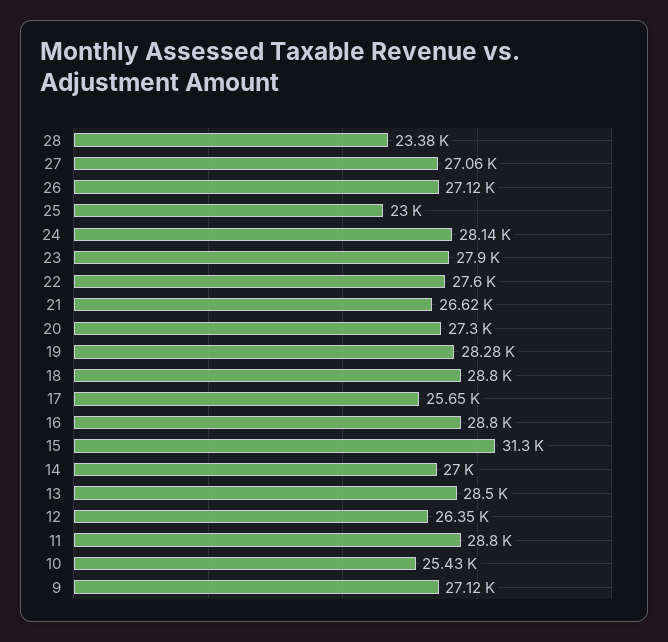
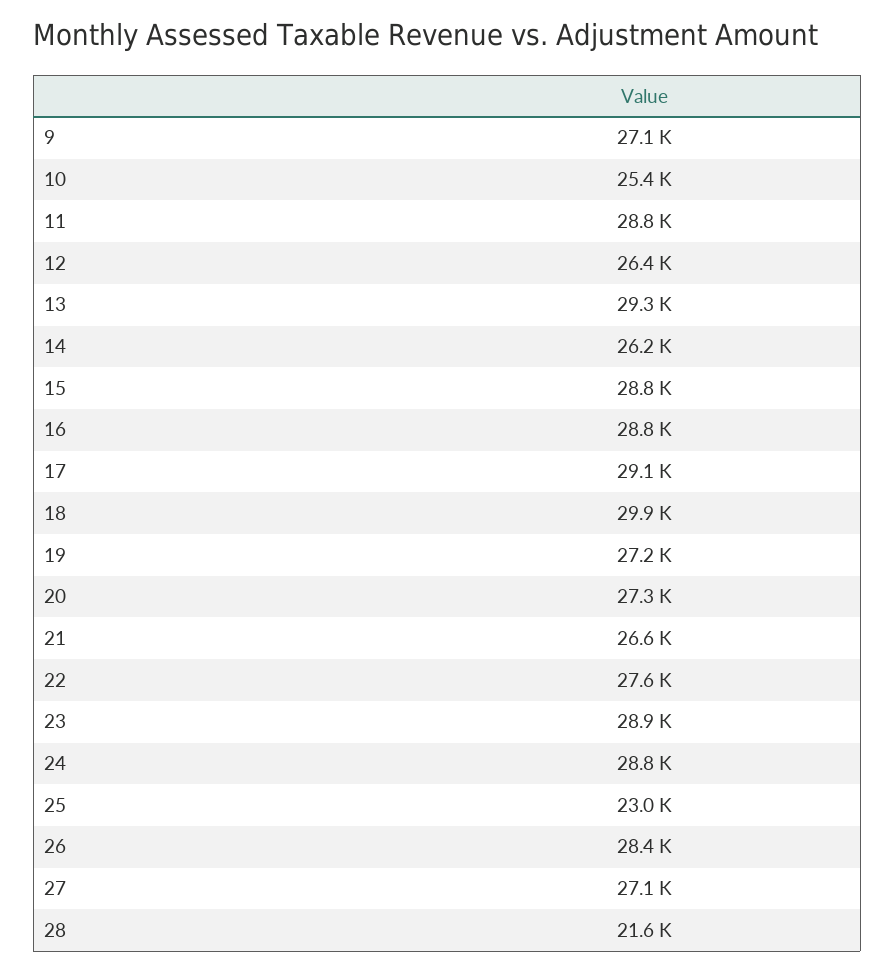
  {
-   "28": 23380,
+   "28": 21600,
    "27": 27060,
-   "26": 27120,
+   "26": 28400,
    "25": 23000,
-   "24": 28140,
+   "24": 28800,
-   "23": 27900,
+   "23": 28900,
    "22": 27600,
    "21": 26620,
    "20": 27300,
-   "19": 28280,
+   "19": 27200,
-   "18": 28800,
+   "18": 29900,
-   "17": 25650,
+   "17": 29100,
    "16": 28800,
-   "15": 31300,
+   "15": 28800,
-   "14": 27000,
+   "14": 26200,
-   "13": 28500,
+   "13": 29300,
    "12": 26350,
    "11": 28800,
    "10": 25430,
    "9": 27120
  }

